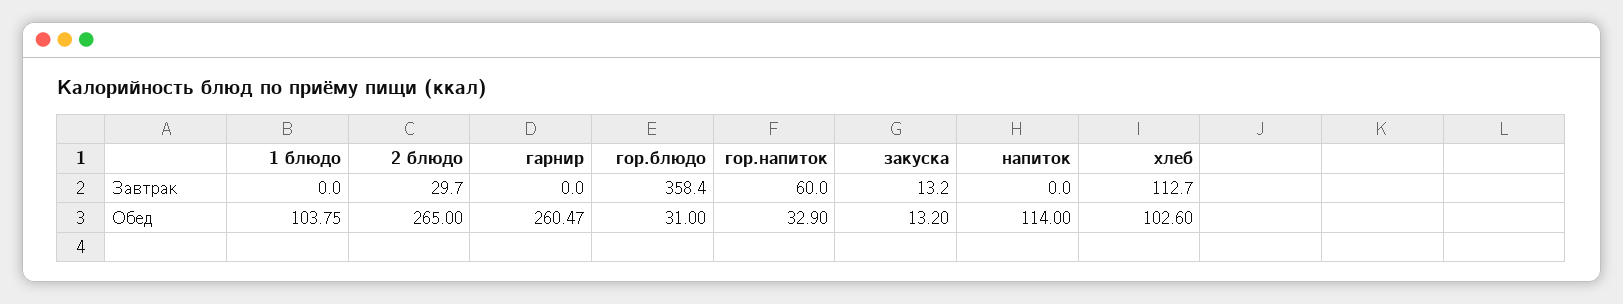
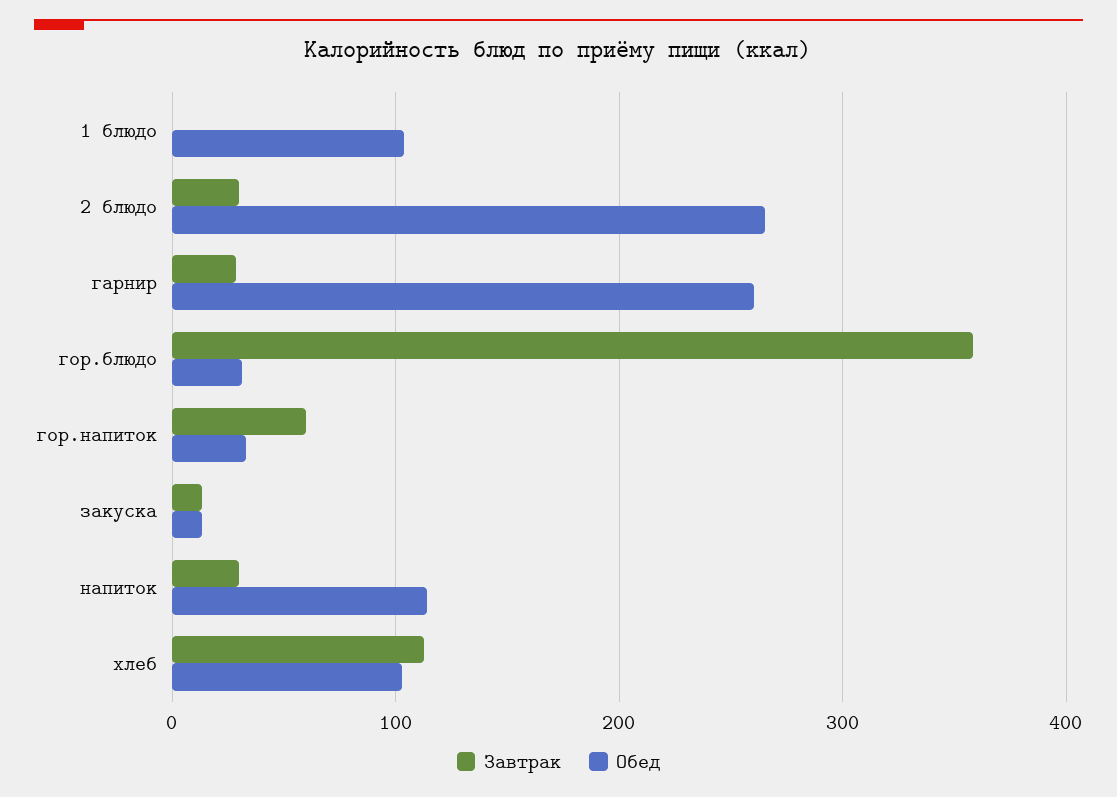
  {
    "Завтрак": {
      "1 блюдо": 0,
      "2 блюдо": 29.7,
-     "гарнир": 0,
+     "гарнир": 30,
      "гор.блюдо": 358.4,
      "гор.напиток": 60,
      "закуска": 13.2,
-     "напиток": 0,
+     "напиток": 30,
      "хлеб": 112.7
    },
    "Обед": {
      "1 блюдо": 103.75,
      "2 блюдо": 265,
      "гарнир": 260.47,
      "гор.блюдо": 31,
      "гор.напиток": 32.9,
      "закуска": 13.2,
      "напиток": 114,
      "хлеб": 102.6
    }
  }

